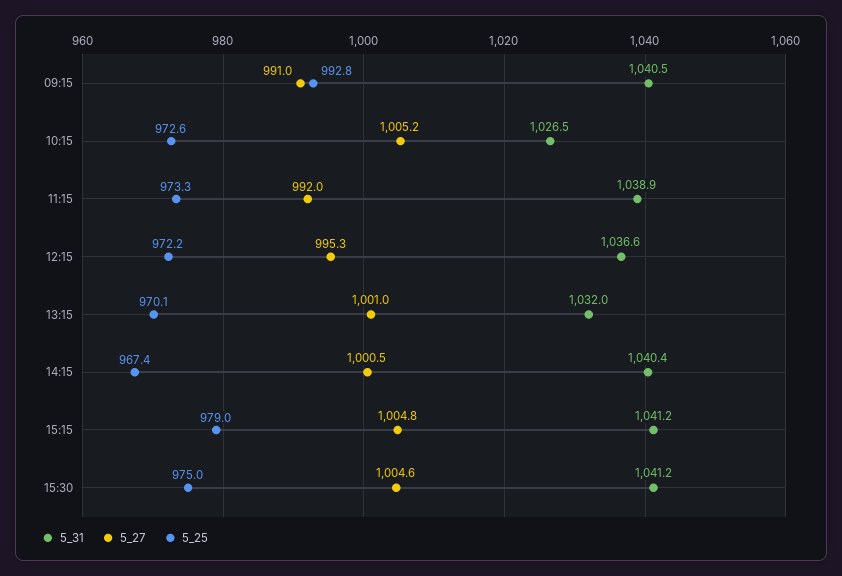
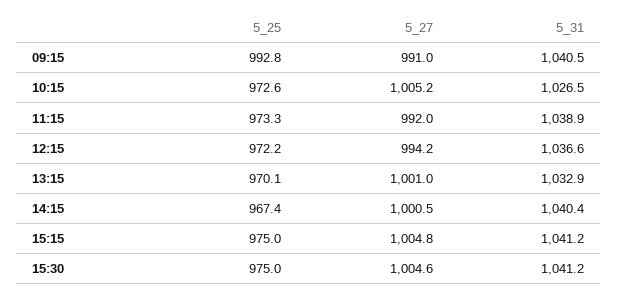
  {
    "5_31": {
      "09:15": 1040.5,
      "10:15": 1026.5,
      "11:15": 1038.9,
      "12:15": 1036.6,
-     "13:15": 1032,
+     "13:15": 1032.9,
      "14:15": 1040.4,
      "15:15": 1041.2,
      "15:30": 1041.2
    },
    "5_27": {
      "09:15": 991,
      "10:15": 1005.2,
      "11:15": 992,
-     "12:15": 995.3,
+     "12:15": 994.2,
      "13:15": 1001,
      "14:15": 1000.5,
      "15:15": 1004.8,
      "15:30": 1004.6
    },
    "5_25": {
      "09:15": 992.8,
      "10:15": 972.6,
      "11:15": 973.3,
      "12:15": 972.2,
      "13:15": 970.1,
      "14:15": 967.4,
-     "15:15": 979,
+     "15:15": 975,
      "15:30": 975
    }
  }

